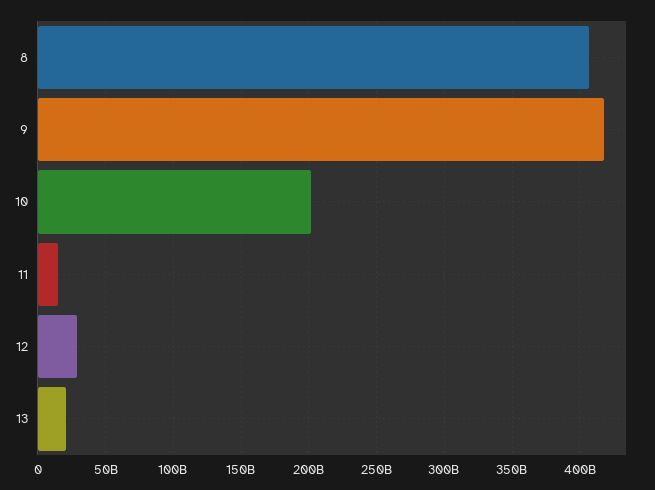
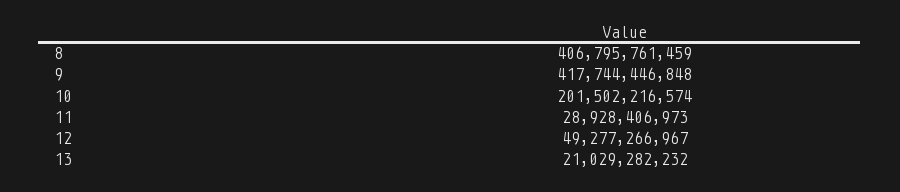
  {
    "8": 406795761459,
    "9": 417744446848,
    "10": 201502216574,
-   "11": 15000000000,
+   "11": 28928406973,
-   "12": 30000000000,
+   "12": 49277266967,
    "13": 21029282232
  }

